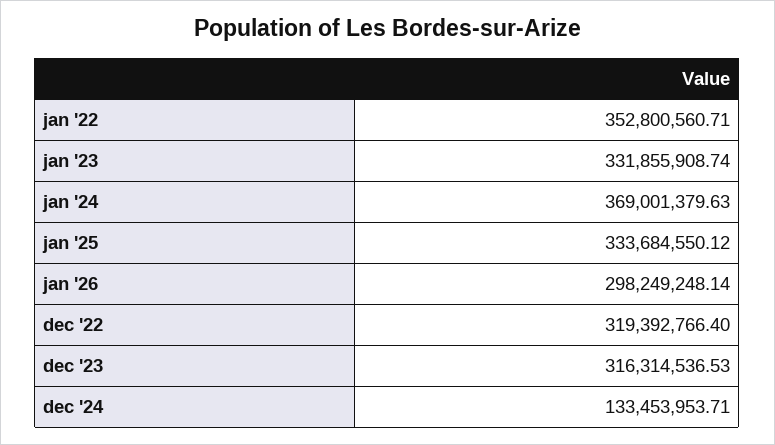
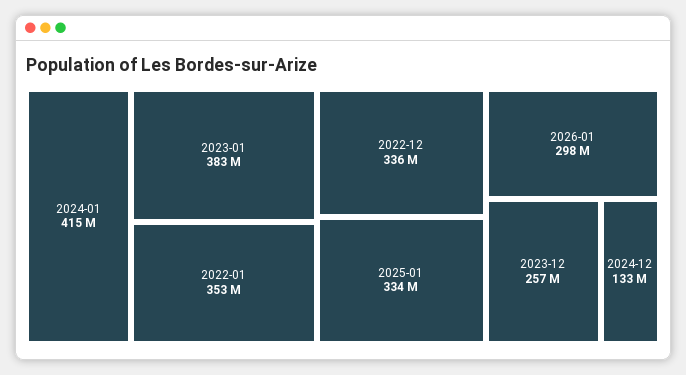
  {
    "jan '22": 352800560.71,
-   "jan '23": 331855908.74,
+   "jan '23": 383000000,
-   "jan '24": 369001379.63,
+   "jan '24": 415000000,
    "jan '25": 333684550.12,
    "jan '26": 298249248.14,
-   "dec '22": 319392766.4,
+   "dec '22": 336000000,
-   "dec '23": 316314536.53,
+   "dec '23": 257000000,
    "dec '24": 133453953.71
  }

